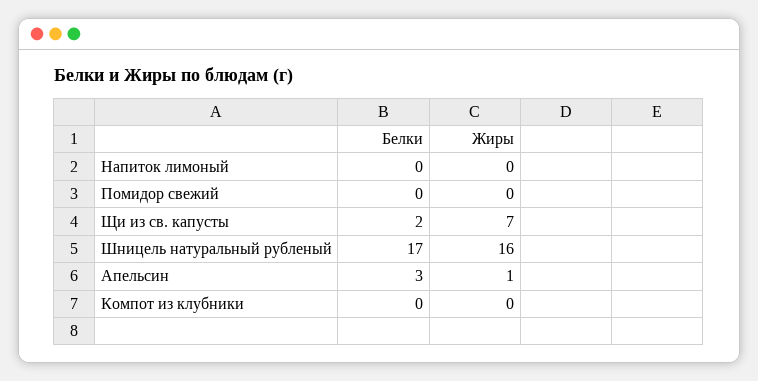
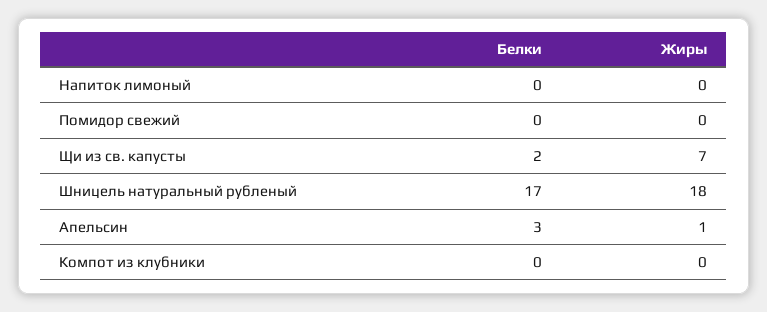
  {
    "Белки": {
      "Напиток лимоный": 0,
      "Помидор свежий": 0,
      "Щи из св. капусты": 2,
      "Шницель натуральный рубленый": 17,
      "Апельсин": 3,
      "Компот из клубники": 0
    },
    "Жиры": {
      "Напиток лимоный": 0,
      "Помидор свежий": 0,
      "Щи из св. капусты": 7,
-     "Шницель натуральный рубленый": 16,
+     "Шницель натуральный рубленый": 18,
      "Апельсин": 1,
      "Компот из клубники": 0
    }
  }

